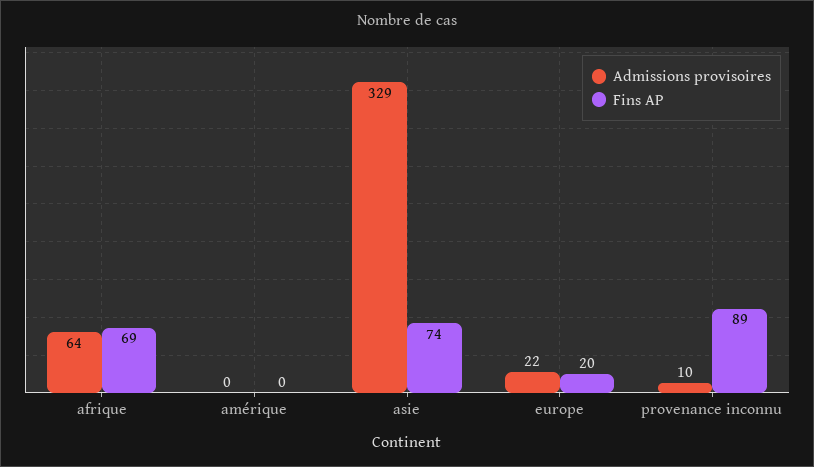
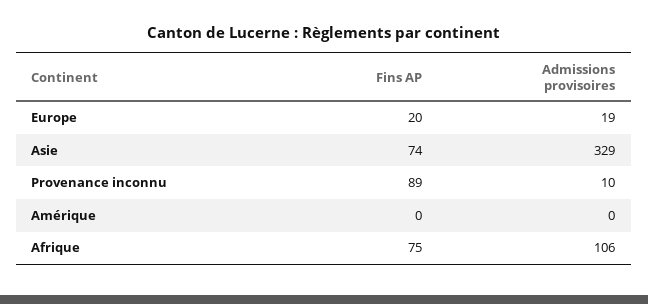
  {
    "Admissions provisoires": {
-     "afrique": 64,
+     "afrique": 106,
      "amérique": 0,
      "asie": 329,
-     "europe": 22,
+     "europe": 19,
      "provenance inconnu": 10
    },
    "Fins AP": {
-     "afrique": 69,
+     "afrique": 75,
      "amérique": 0,
      "asie": 74,
      "europe": 20,
      "provenance inconnu": 89
    }
  }

